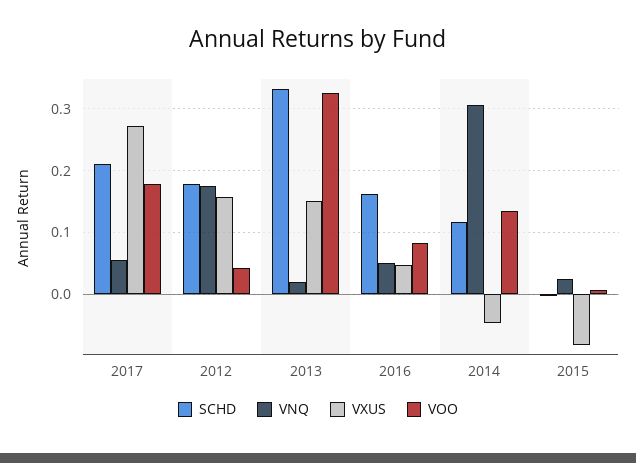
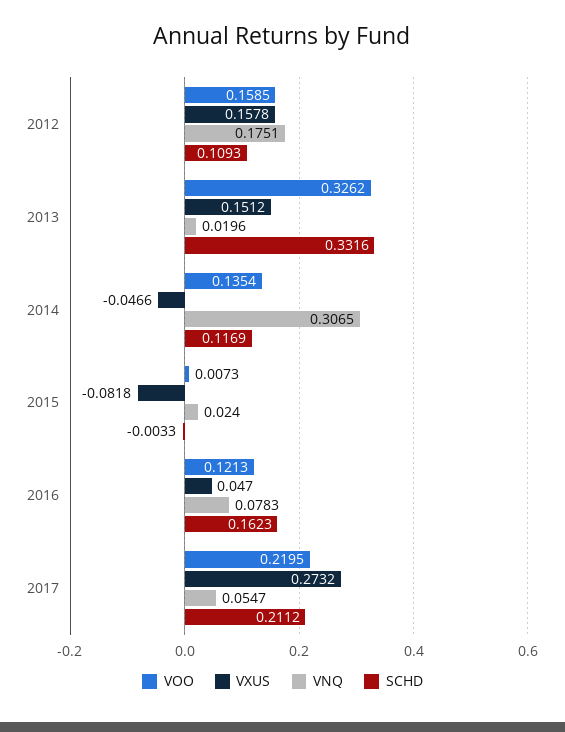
  {
    "SCHD": {
      "2017": 0.2112,
-     "2012": 0.18,
+     "2012": 0.1093,
      "2013": 0.3316,
      "2016": 0.1623,
      "2014": 0.1169,
      "2015": -0.0033
    },
    "VNQ": {
      "2017": 0.0547,
      "2012": 0.1751,
      "2013": 0.0196,
-     "2016": 0.05,
+     "2016": 0.0783,
      "2014": 0.3065,
      "2015": 0.024
    },
    "VXUS": {
      "2017": 0.2732,
      "2012": 0.1578,
      "2013": 0.1512,
      "2016": 0.047,
      "2014": -0.0466,
      "2015": -0.0818
    },
    "VOO": {
-     "2017": 0.18,
+     "2017": 0.2195,
-     "2012": 0.04,
+     "2012": 0.1585,
      "2013": 0.3262,
-     "2016": 0.08,
+     "2016": 0.1213,
      "2014": 0.1354,
      "2015": 0.0073
    }
  }

